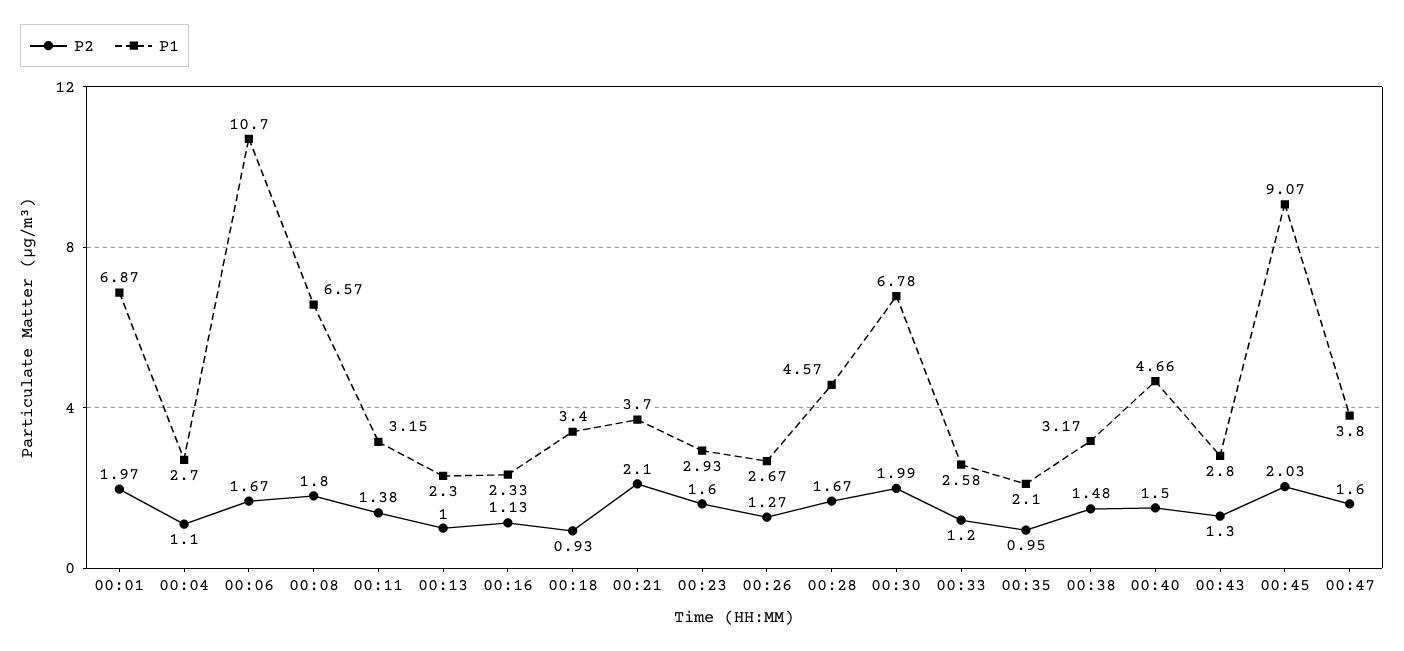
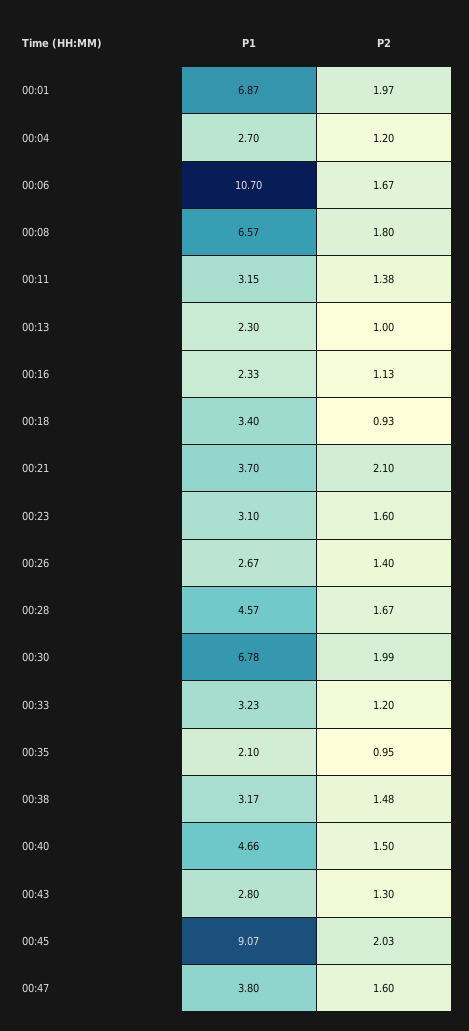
  {
    "P2": {
      "00:01": 1.97,
-     "00:04": 1.1,
+     "00:04": 1.2,
      "00:06": 1.67,
      "00:08": 1.8,
      "00:11": 1.38,
      "00:13": 1,
      "00:16": 1.13,
      "00:18": 0.93,
      "00:21": 2.1,
      "00:23": 1.6,
-     "00:26": 1.27,
+     "00:26": 1.4,
      "00:28": 1.67,
      "00:30": 1.99,
      "00:33": 1.2,
      "00:35": 0.95,
      "00:38": 1.48,
      "00:40": 1.5,
      "00:43": 1.3,
      "00:45": 2.03,
      "00:47": 1.6
    },
    "P1": {
      "00:01": 6.87,
      "00:04": 2.7,
      "00:06": 10.7,
      "00:08": 6.57,
      "00:11": 3.15,
      "00:13": 2.3,
      "00:16": 2.33,
      "00:18": 3.4,
      "00:21": 3.7,
-     "00:23": 2.93,
+     "00:23": 3.1,
      "00:26": 2.67,
      "00:28": 4.57,
      "00:30": 6.78,
-     "00:33": 2.58,
+     "00:33": 3.23,
      "00:35": 2.1,
      "00:38": 3.17,
      "00:40": 4.66,
      "00:43": 2.8,
      "00:45": 9.07,
      "00:47": 3.8
    }
  }

